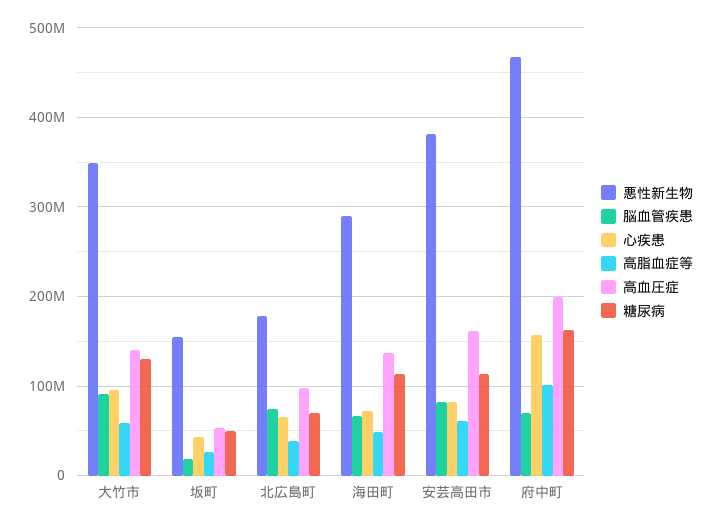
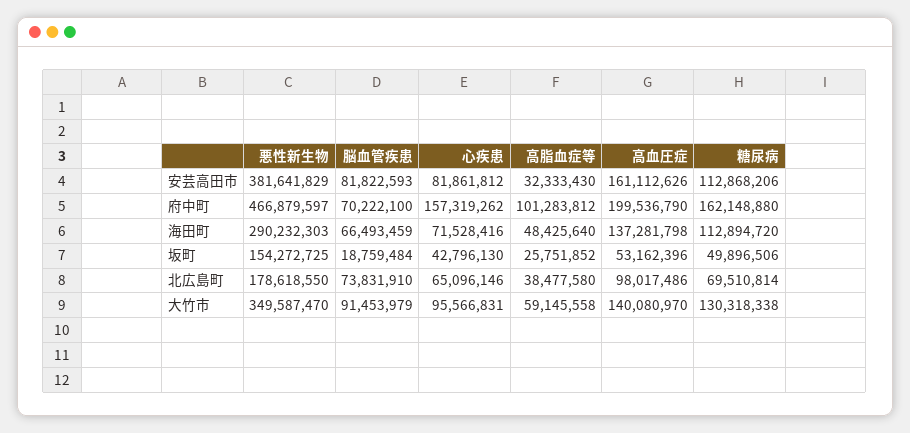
  {
    "悪性新生物": {
      "大竹市": 349587470,
      "坂町": 154272725,
      "北広島町": 178618550,
      "海田町": 290232303,
      "安芸高田市": 381641829,
      "府中町": 466879597
    },
    "脳血管疾患": {
      "大竹市": 91453979,
      "坂町": 18759484,
      "北広島町": 73831910,
      "海田町": 66493459,
      "安芸高田市": 81822593,
      "府中町": 70222100
    },
    "心疾患": {
      "大竹市": 95566831,
      "坂町": 42796130,
      "北広島町": 65096146,
      "海田町": 71528416,
      "安芸高田市": 81861812,
      "府中町": 157319262
    },
    "高脂血症等": {
      "大竹市": 59145558,
      "坂町": 25751852,
      "北広島町": 38477580,
      "海田町": 48425640,
-     "安芸高田市": 60000000,
+     "安芸高田市": 32333430,
      "府中町": 101283812
    },
    "高血圧症": {
      "大竹市": 140080970,
      "坂町": 53162396,
      "北広島町": 98017486,
      "海田町": 137281798,
      "安芸高田市": 161112626,
      "府中町": 199536790
    },
    "糖尿病": {
      "大竹市": 130318338,
      "坂町": 49896506,
      "北広島町": 69510814,
      "海田町": 112894720,
      "安芸高田市": 112868206,
      "府中町": 162148880
    }
  }

